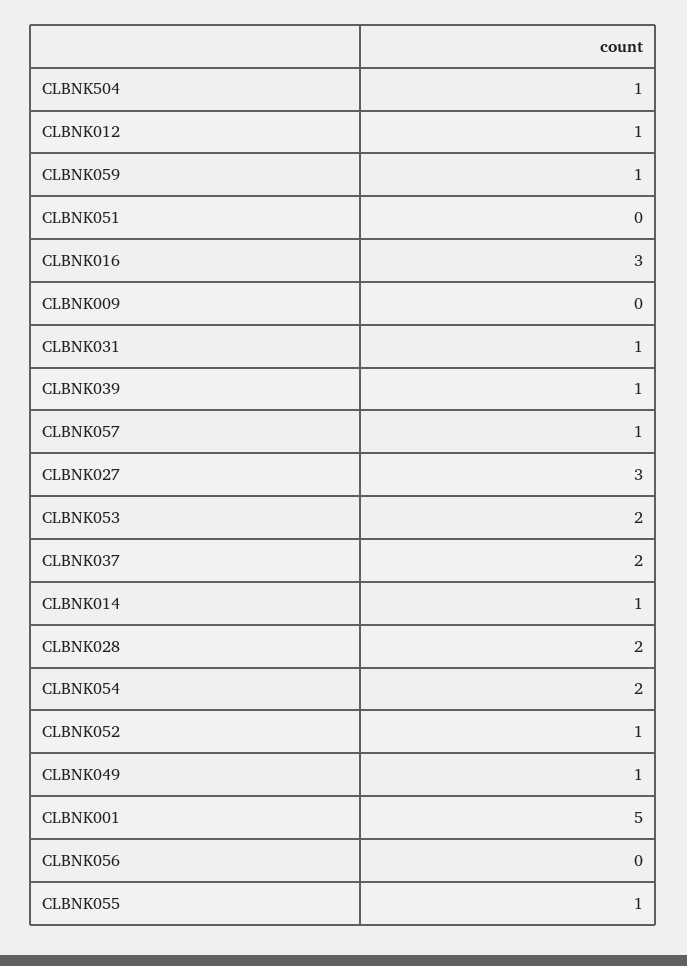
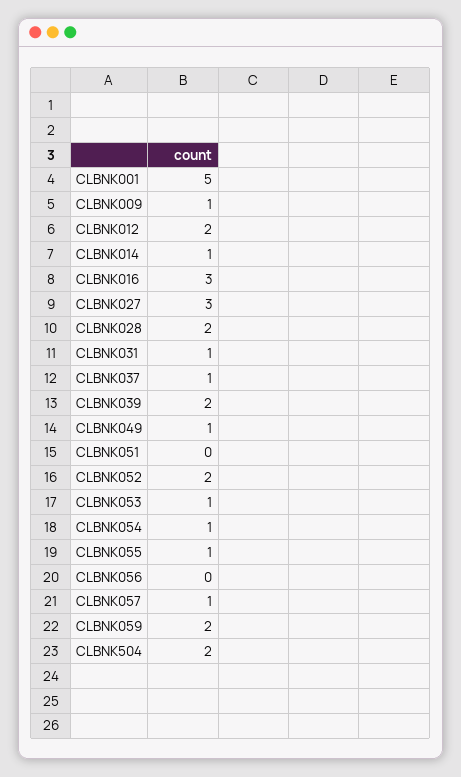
  {
-   "CLBNK504": 1,
+   "CLBNK504": 2,
-   "CLBNK012": 1,
+   "CLBNK012": 2,
-   "CLBNK059": 1,
+   "CLBNK059": 2,
    "CLBNK051": 0,
    "CLBNK016": 3,
-   "CLBNK009": 0,
+   "CLBNK009": 1,
    "CLBNK031": 1,
-   "CLBNK039": 1,
+   "CLBNK039": 2,
    "CLBNK057": 1,
    "CLBNK027": 3,
-   "CLBNK053": 2,
+   "CLBNK053": 1,
-   "CLBNK037": 2,
+   "CLBNK037": 1,
    "CLBNK014": 1,
    "CLBNK028": 2,
-   "CLBNK054": 2,
+   "CLBNK054": 1,
-   "CLBNK052": 1,
+   "CLBNK052": 2,
    "CLBNK049": 1,
    "CLBNK001": 5,
    "CLBNK056": 0,
    "CLBNK055": 1
  }

